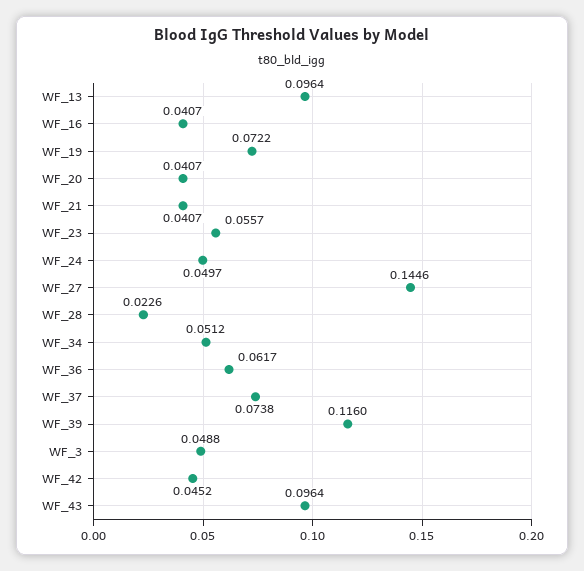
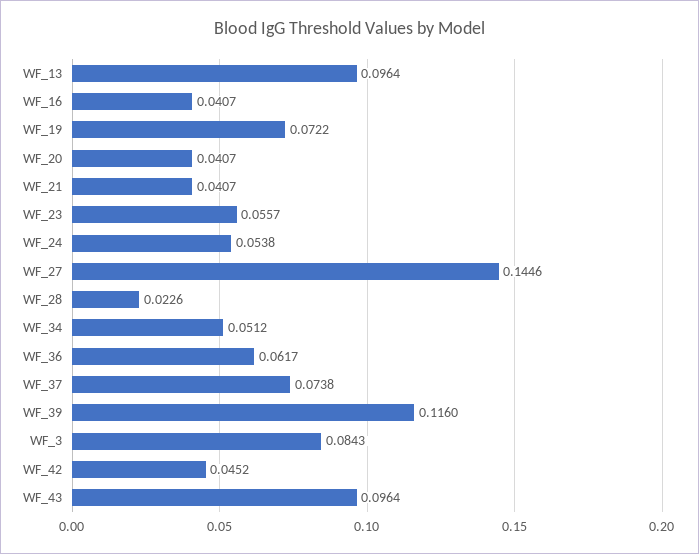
  {
    "WF_13": 0.0964,
    "WF_16": 0.0407,
    "WF_19": 0.0722,
    "WF_20": 0.0407,
    "WF_21": 0.0407,
    "WF_23": 0.0557,
-   "WF_24": 0.0497,
+   "WF_24": 0.0538,
    "WF_27": 0.1446,
    "WF_28": 0.0226,
    "WF_34": 0.0512,
    "WF_36": 0.0617,
    "WF_37": 0.0738,
    "WF_39": 0.116,
-   "WF_3": 0.0488,
+   "WF_3": 0.0843,
    "WF_42": 0.0452,
    "WF_43": 0.0964
  }

